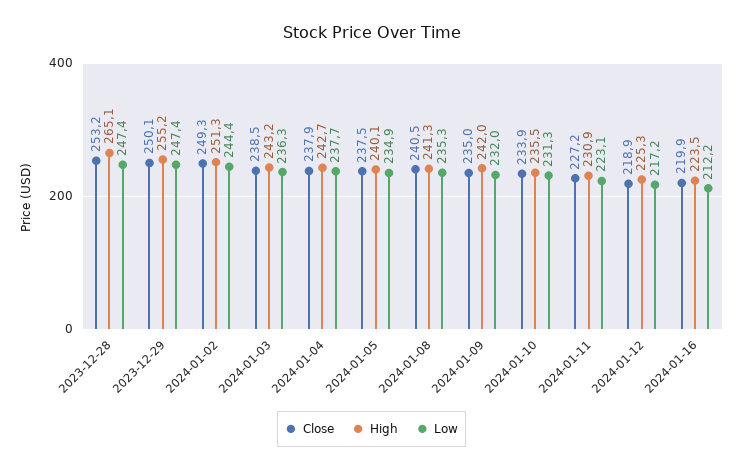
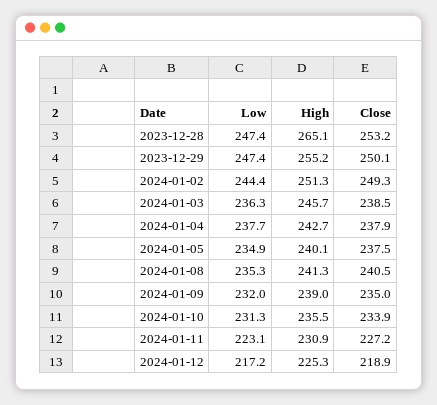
  {
    "Close": {
      "2023-12-28": 253.2,
      "2023-12-29": 250.1,
      "2024-01-02": 249.3,
      "2024-01-03": 238.5,
      "2024-01-04": 237.9,
      "2024-01-05": 237.5,
      "2024-01-08": 240.5,
      "2024-01-09": 235,
      "2024-01-10": 233.9,
      "2024-01-11": 227.2,
-     "2024-01-12": 218.9,
+     "2024-01-12": 218.9
-     "2024-01-16": 219.9
    },
    "High": {
      "2023-12-28": 265.1,
      "2023-12-29": 255.2,
      "2024-01-02": 251.3,
-     "2024-01-03": 243.2,
+     "2024-01-03": 245.7,
      "2024-01-04": 242.7,
      "2024-01-05": 240.1,
      "2024-01-08": 241.3,
-     "2024-01-09": 242,
+     "2024-01-09": 239,
      "2024-01-10": 235.5,
      "2024-01-11": 230.9,
-     "2024-01-12": 225.3,
+     "2024-01-12": 225.3
-     "2024-01-16": 223.5
    },
    "Low": {
      "2023-12-28": 247.4,
      "2023-12-29": 247.4,
      "2024-01-02": 244.4,
      "2024-01-03": 236.3,
      "2024-01-04": 237.7,
      "2024-01-05": 234.9,
      "2024-01-08": 235.3,
      "2024-01-09": 232,
      "2024-01-10": 231.3,
      "2024-01-11": 223.1,
-     "2024-01-12": 217.2,
+     "2024-01-12": 217.2
-     "2024-01-16": 212.2
    }
  }

